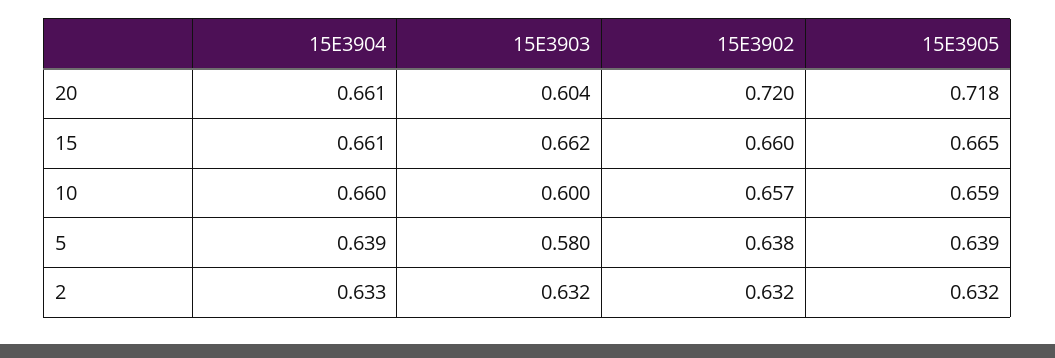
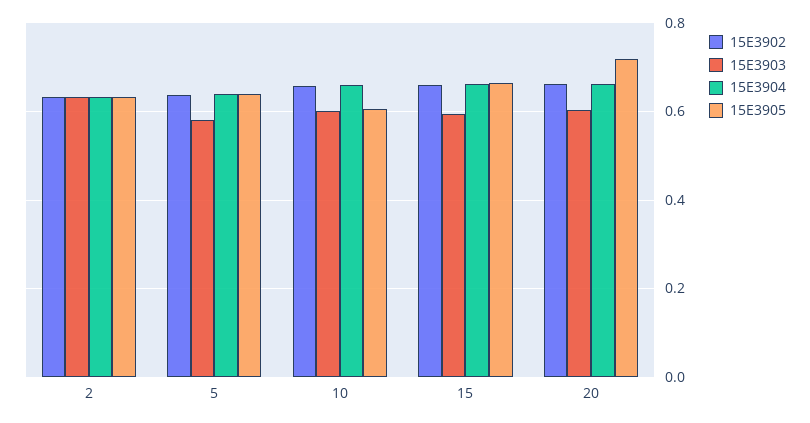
  {
    "15E3904": {
      "20": 0.661,
      "15": 0.661,
      "10": 0.66,
      "5": 0.639,
      "2": 0.633
    },
    "15E3903": {
      "20": 0.604,
-     "15": 0.662,
+     "15": 0.6,
      "10": 0.6,
      "5": 0.58,
      "2": 0.632
    },
    "15E3902": {
-     "20": 0.72,
+     "20": 0.66,
      "15": 0.66,
      "10": 0.657,
      "5": 0.638,
      "2": 0.632
    },
    "15E3905": {
      "20": 0.718,
      "15": 0.665,
-     "10": 0.659,
+     "10": 0.6,
      "5": 0.639,
      "2": 0.632
    }
  }

